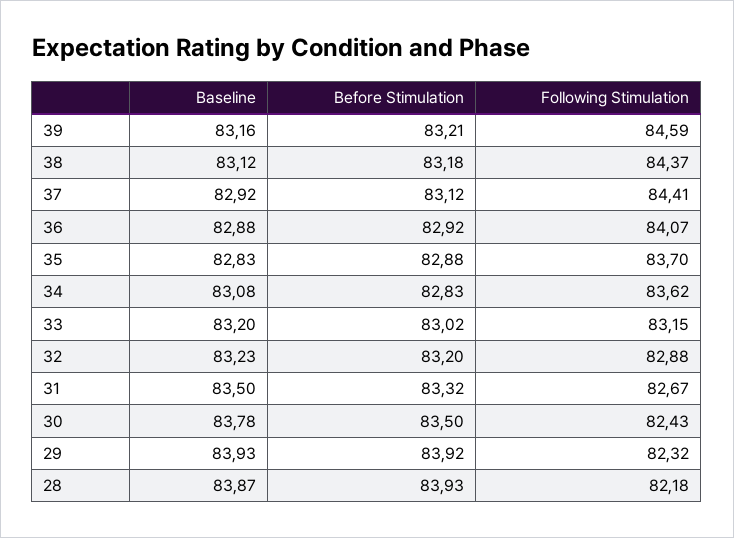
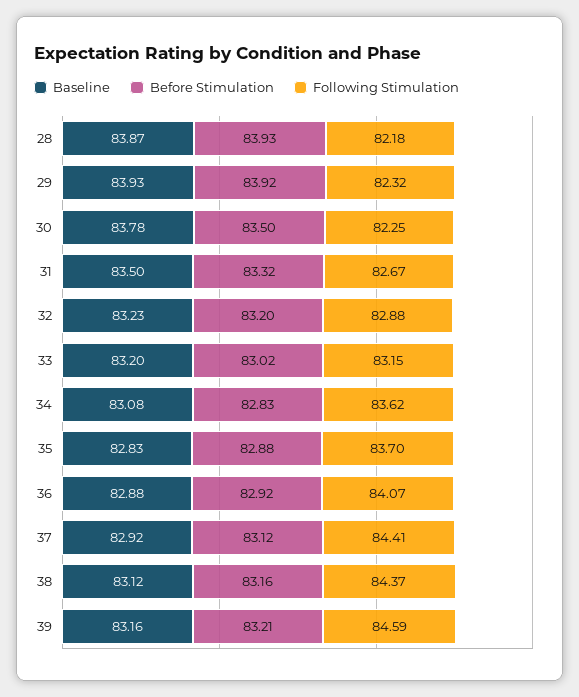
  {
    "Baseline": {
      "39": 83.16,
      "38": 83.12,
      "37": 82.92,
      "36": 82.88,
      "35": 82.83,
      "34": 83.08,
      "33": 83.2,
      "32": 83.23,
      "31": 83.5,
      "30": 83.78,
      "29": 83.93,
      "28": 83.87
    },
    "Before Stimulation": {
      "39": 83.21,
-     "38": 83.18,
+     "38": 83.16,
      "37": 83.12,
      "36": 82.92,
      "35": 82.88,
      "34": 82.83,
      "33": 83.02,
      "32": 83.2,
      "31": 83.32,
      "30": 83.5,
      "29": 83.92,
      "28": 83.93
    },
    "Following Stimulation": {
      "39": 84.59,
      "38": 84.37,
      "37": 84.41,
      "36": 84.07,
      "35": 83.7,
      "34": 83.62,
      "33": 83.15,
      "32": 82.88,
      "31": 82.67,
-     "30": 82.43,
+     "30": 82.25,
      "29": 82.32,
      "28": 82.18
    }
  }

